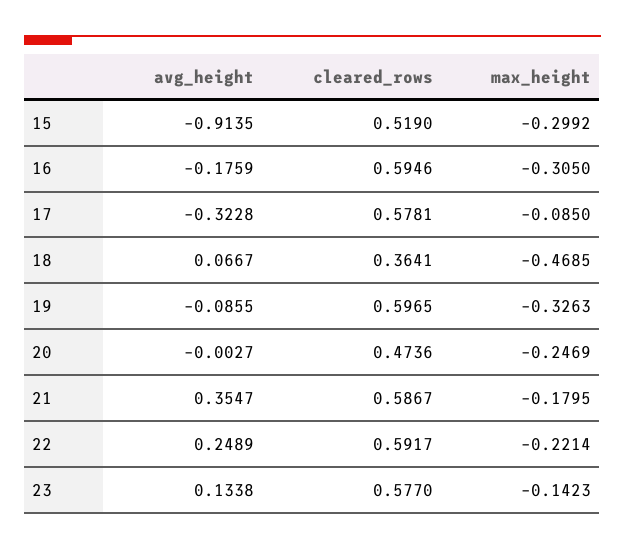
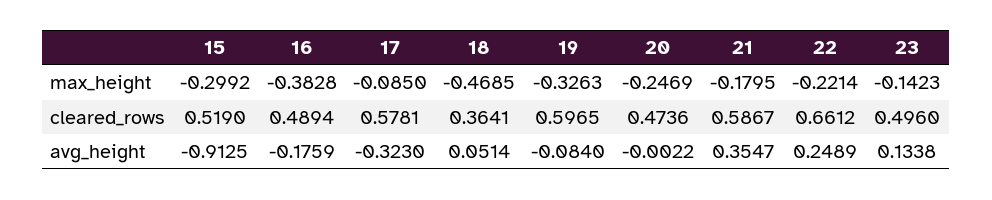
  {
    "avg_height": {
-     "15": -0.9135,
+     "15": -0.9125,
      "16": -0.1759,
-     "17": -0.3228,
+     "17": -0.323,
-     "18": 0.0667,
+     "18": 0.0514,
-     "19": -0.0855,
+     "19": -0.084,
-     "20": -0.0027,
+     "20": -0.0022,
      "21": 0.3547,
      "22": 0.2489,
      "23": 0.1338
    },
    "cleared_rows": {
      "15": 0.519,
-     "16": 0.5946,
+     "16": 0.4894,
      "17": 0.5781,
      "18": 0.3641,
      "19": 0.5965,
      "20": 0.4736,
      "21": 0.5867,
-     "22": 0.5917,
+     "22": 0.6612,
-     "23": 0.577
+     "23": 0.496
    },
    "max_height": {
      "15": -0.2992,
-     "16": -0.305,
+     "16": -0.3828,
      "17": -0.085,
      "18": -0.4685,
      "19": -0.3263,
      "20": -0.2469,
      "21": -0.1795,
      "22": -0.2214,
      "23": -0.1423
    }
  }

